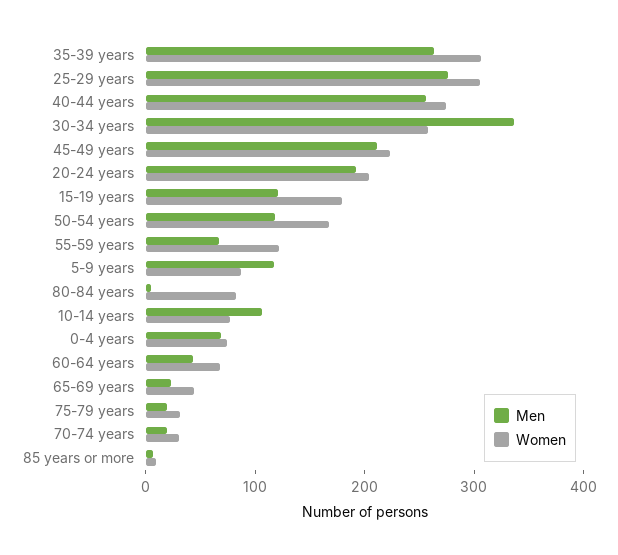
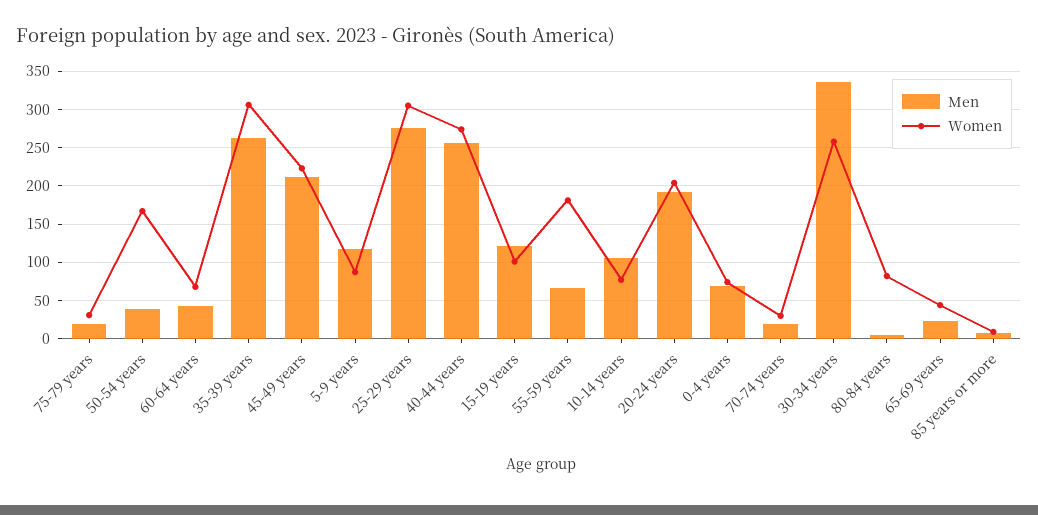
  {
    "Men": {
      "35-39 years": 260,
      "25-29 years": 280,
      "40-44 years": 260,
      "30-34 years": 340,
      "45-49 years": 210,
      "20-24 years": 190,
      "15-19 years": 120,
-     "50-54 years": 120,
+     "50-54 years": 40,
      "55-59 years": 70,
      "5-9 years": 120,
      "80-84 years": 10,
      "10-14 years": 110,
      "0-4 years": 70,
      "60-64 years": 40,
      "65-69 years": 20,
      "75-79 years": 20,
      "70-74 years": 20,
      "85 years or more": 10
    },
    "Women": {
      "35-39 years": 310,
      "25-29 years": 310,
      "40-44 years": 270,
      "30-34 years": 260,
      "45-49 years": 220,
      "20-24 years": 200,
-     "15-19 years": 180,
+     "15-19 years": 100,
      "50-54 years": 170,
-     "55-59 years": 120,
+     "55-59 years": 180,
      "5-9 years": 90,
      "80-84 years": 80,
      "10-14 years": 80,
      "0-4 years": 70,
      "60-64 years": 70,
      "65-69 years": 40,
      "75-79 years": 30,
      "70-74 years": 30,
      "85 years or more": 10
    }
  }

